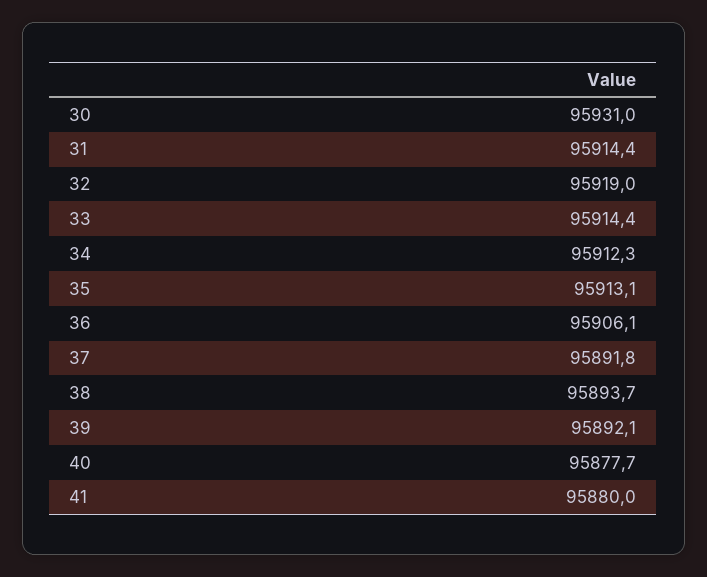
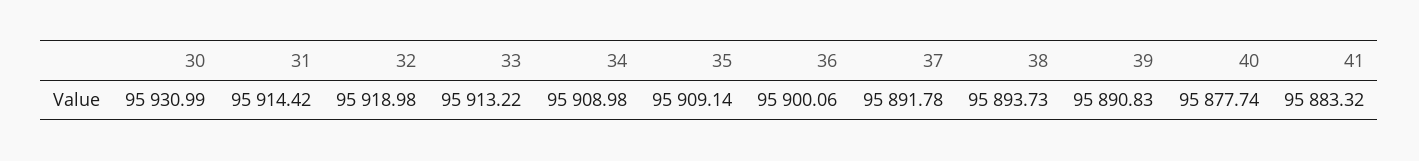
  {
    "30": 95930.99,
    "31": 95914.42,
    "32": 95918.98,
-   "33": 95914.4,
+   "33": 95913.22,
-   "34": 95912.3,
+   "34": 95908.98,
-   "35": 95913.1,
+   "35": 95909.14,
-   "36": 95906.1,
+   "36": 95900.06,
    "37": 95891.78,
    "38": 95893.73,
-   "39": 95892.1,
+   "39": 95890.83,
    "40": 95877.74,
-   "41": 95880
+   "41": 95883.32
  }

